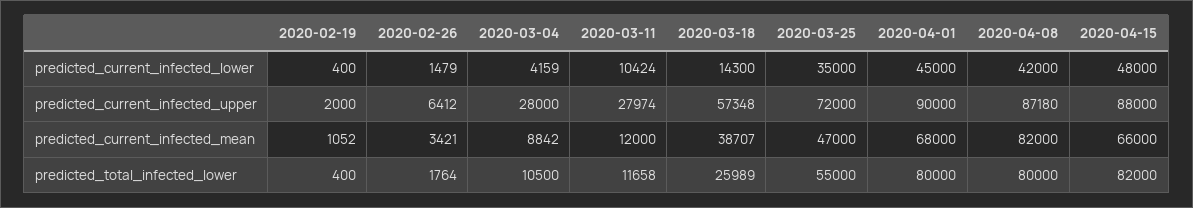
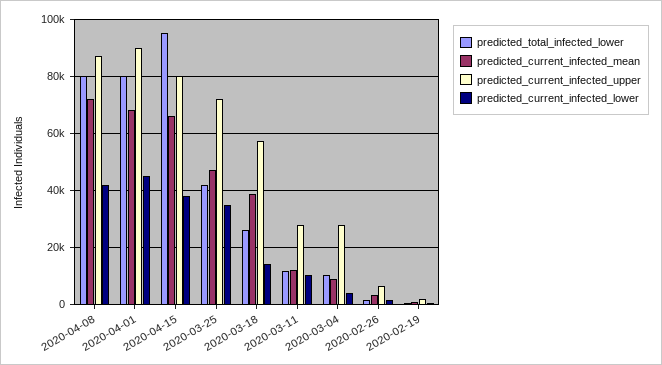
  {
    "predicted_current_infected_lower": {
      "2020-02-19": 400,
      "2020-02-26": 1479,
      "2020-03-04": 4159,
      "2020-03-11": 10424,
      "2020-03-18": 14300,
      "2020-03-25": 35000,
      "2020-04-01": 45000,
      "2020-04-08": 42000,
-     "2020-04-15": 48000
+     "2020-04-15": 37500
    },
    "predicted_current_infected_upper": {
      "2020-02-19": 2000,
      "2020-02-26": 6412,
      "2020-03-04": 28000,
      "2020-03-11": 27974,
      "2020-03-18": 57348,
      "2020-03-25": 72000,
      "2020-04-01": 90000,
      "2020-04-08": 87180,
-     "2020-04-15": 88000
+     "2020-04-15": 80000
    },
    "predicted_current_infected_mean": {
      "2020-02-19": 1052,
      "2020-02-26": 3421,
      "2020-03-04": 8842,
      "2020-03-11": 12000,
      "2020-03-18": 38707,
      "2020-03-25": 47000,
      "2020-04-01": 68000,
-     "2020-04-08": 82000,
+     "2020-04-08": 72500,
      "2020-04-15": 66000
    },
    "predicted_total_infected_lower": {
      "2020-02-19": 400,
      "2020-02-26": 1764,
      "2020-03-04": 10500,
      "2020-03-11": 11658,
      "2020-03-18": 25989,
-     "2020-03-25": 55000,
+     "2020-03-25": 42500,
      "2020-04-01": 80000,
      "2020-04-08": 80000,
-     "2020-04-15": 82000
+     "2020-04-15": 95000
    }
  }

